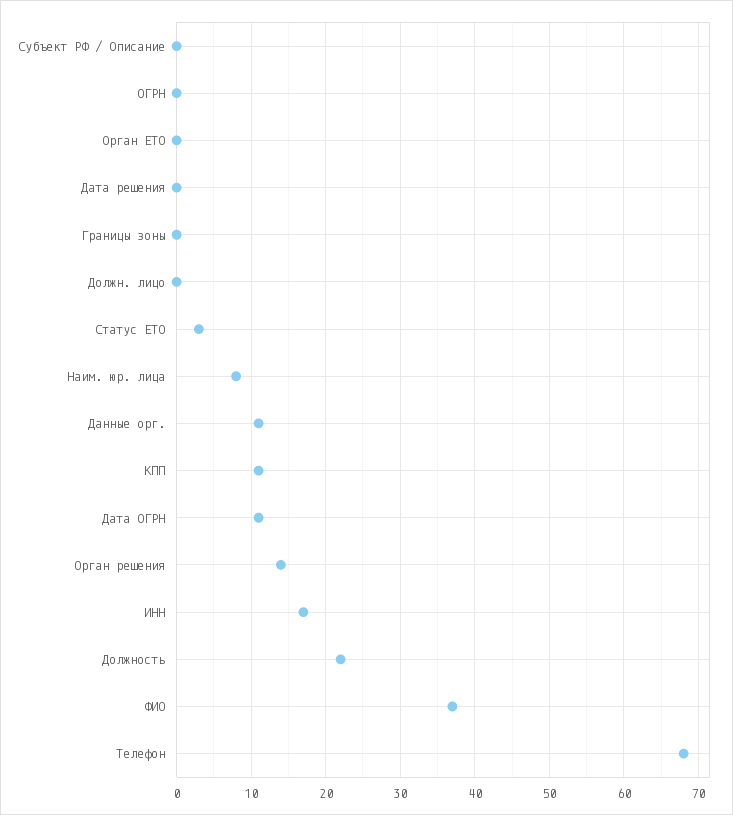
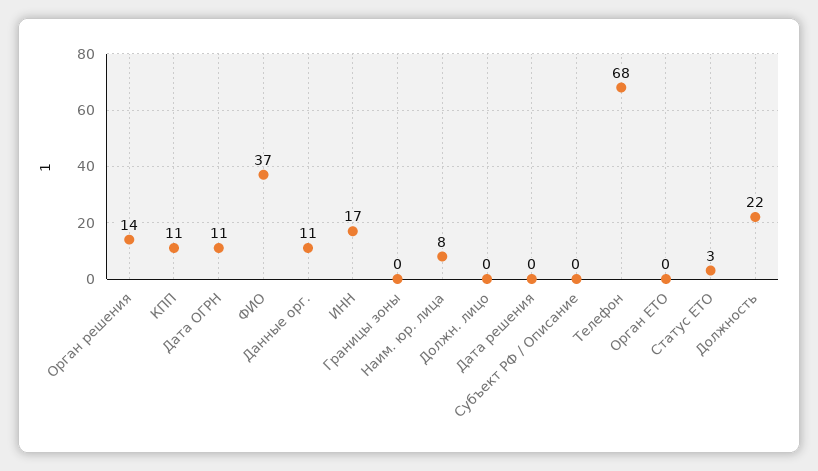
  {
    "Субъект РФ / Описание": 0,
-   "ОГРН": 0,
    "Орган ЕТО": 0,
    "Дата решения": 0,
    "Границы зоны": 0,
    "Должн. лицо": 0,
    "Статус ЕТО": 3,
    "Наим. юр. лица": 8,
    "Данные орг.": 11,
    "КПП": 11,
    "Дата ОГРН": 11,
    "Орган решения": 14,
    "ИНН": 17,
    "Должность": 22,
    "ФИО": 37,
    "Телефон": 68
  }

